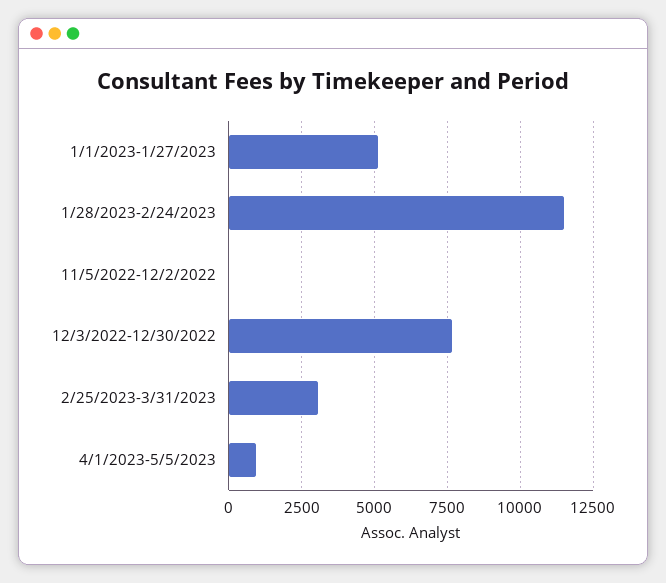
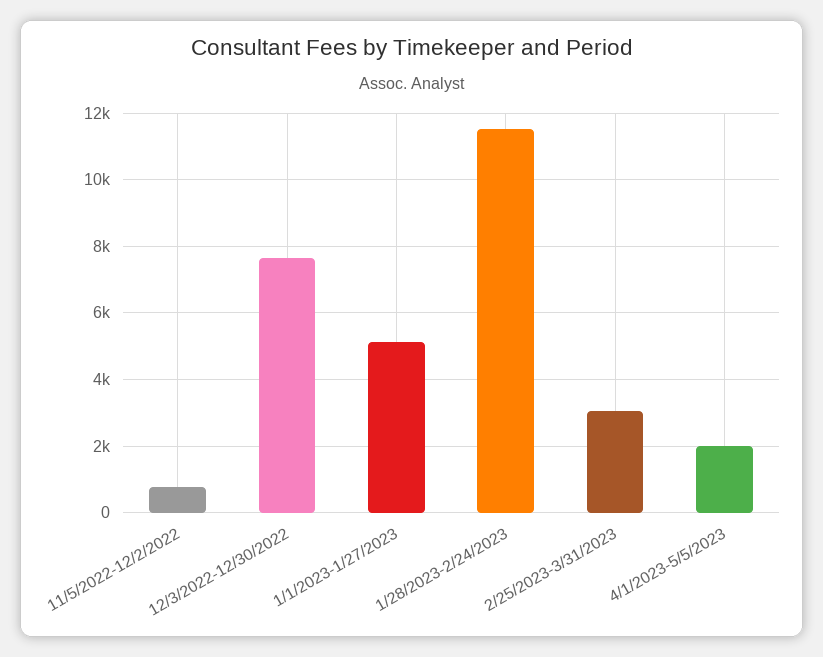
  {
    "1/1/2023-1/27/2023": 5200,
    "1/28/2023-2/24/2023": 11600,
-   "11/5/2022-12/2/2022": 0,
+   "11/5/2022-12/2/2022": 800,
    "12/3/2022-12/30/2022": 7600,
    "2/25/2023-3/31/2023": 3000,
-   "4/1/2023-5/5/2023": 1000
+   "4/1/2023-5/5/2023": 2000
  }

